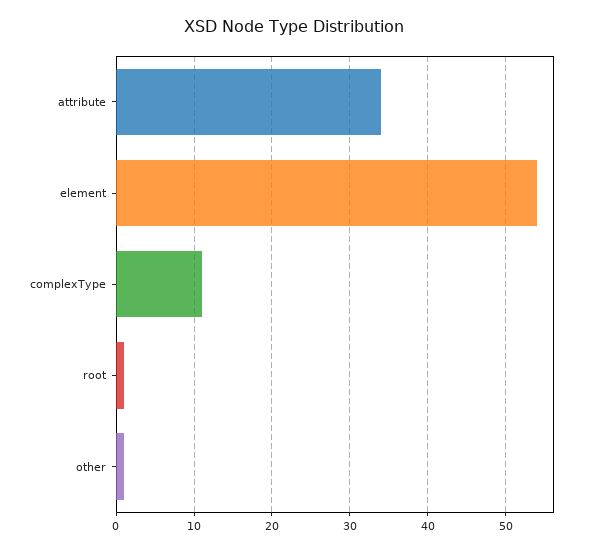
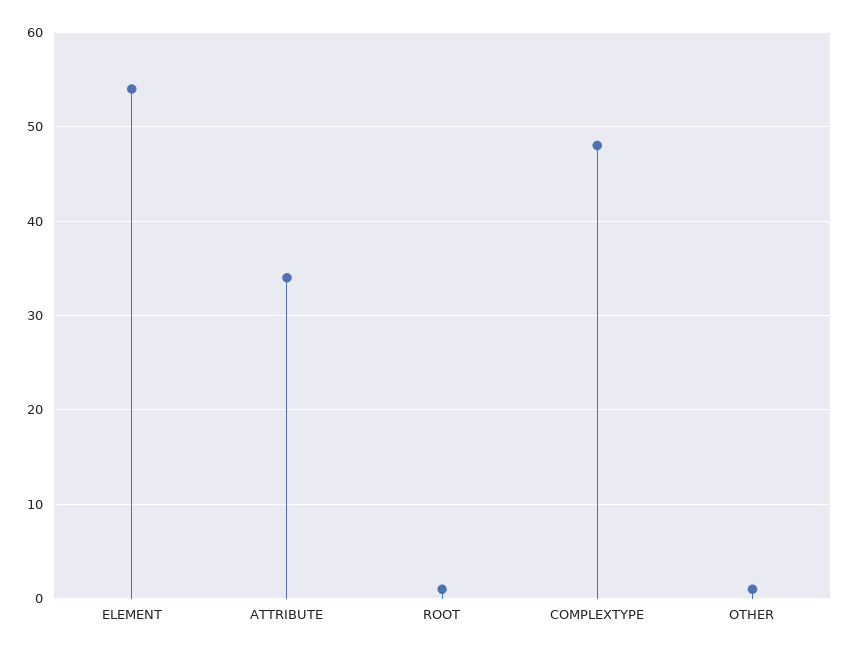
  {
    "attribute": 34,
    "element": 54,
-   "complexType": 11,
+   "complexType": 48,
    "root": 1,
    "other": 1
  }

